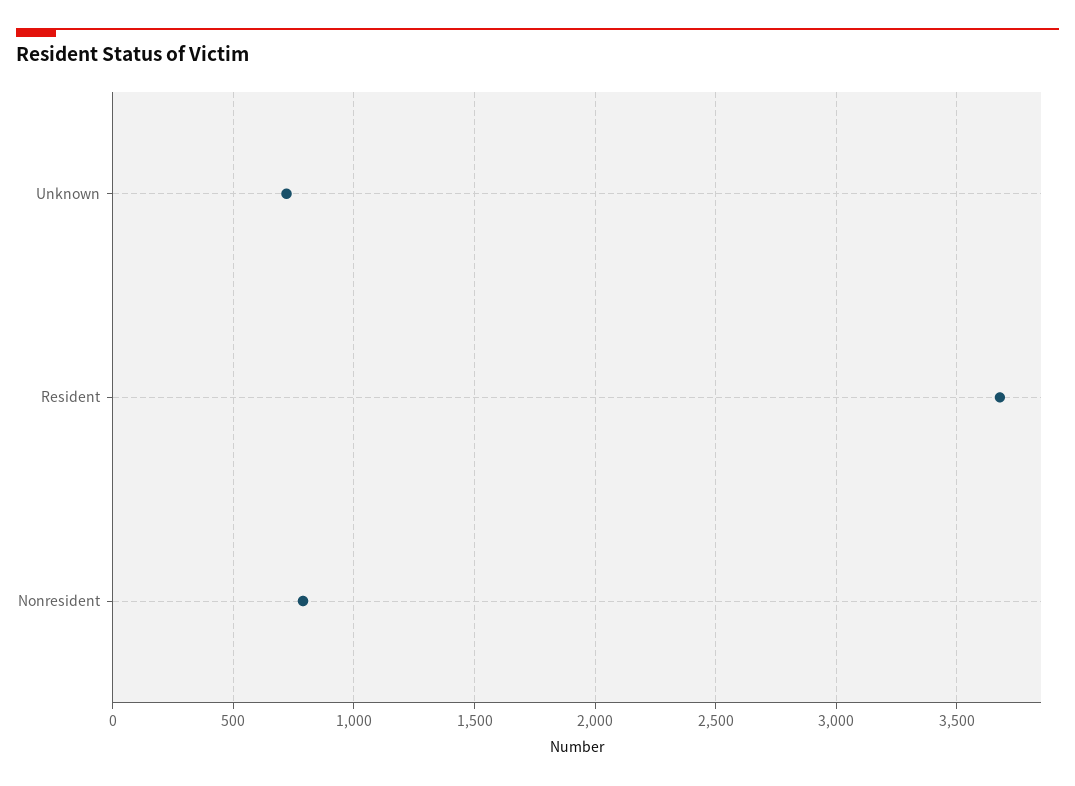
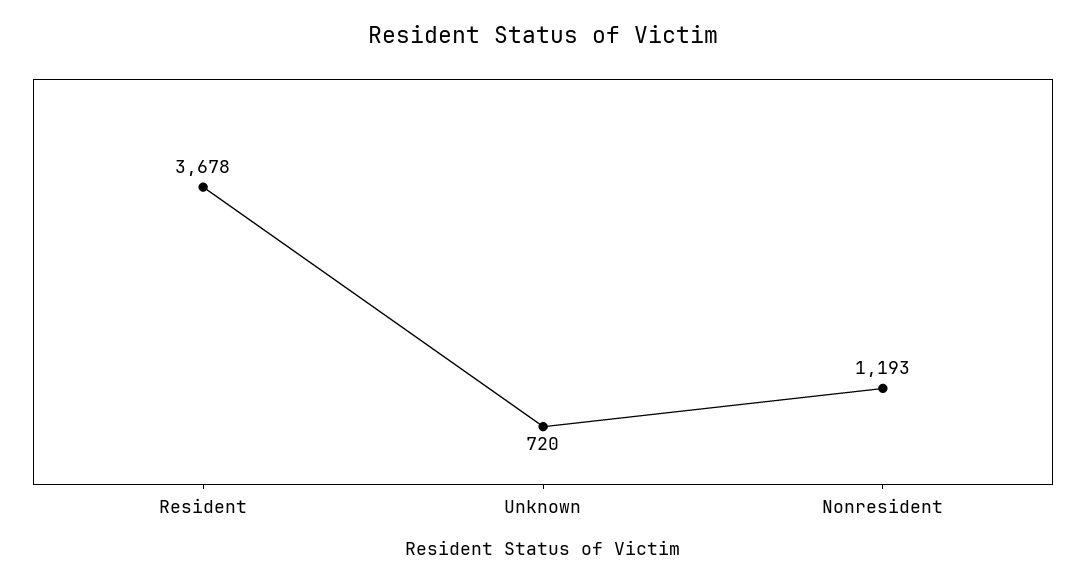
  {
    "Unknown": 720,
    "Resident": 3678,
-   "Nonresident": 800
+   "Nonresident": 1193
  }

